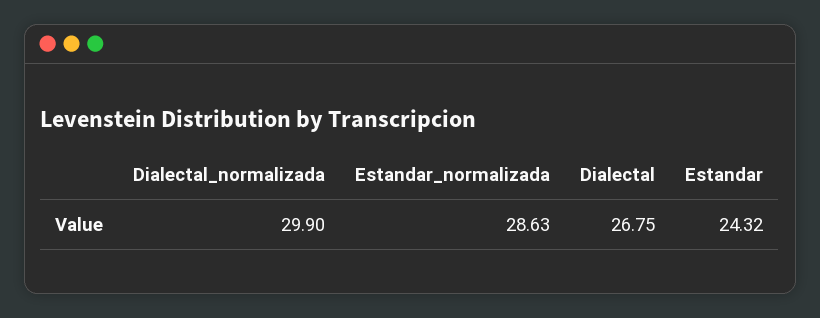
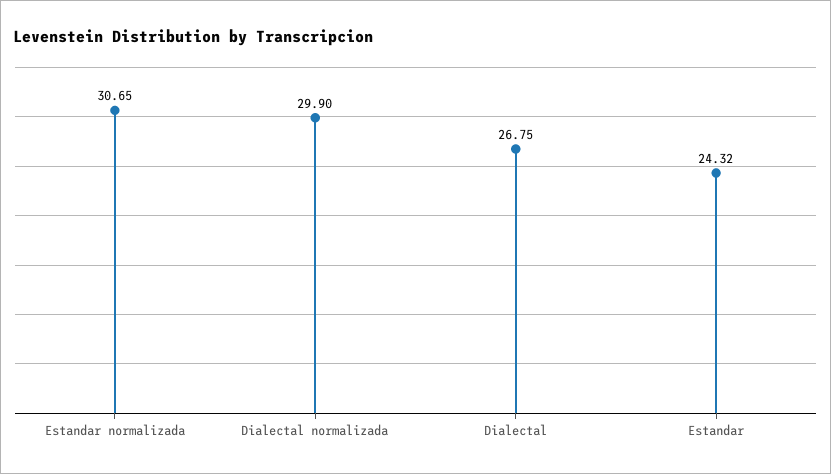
  {
    "Dialectal_normalizada": 29.9,
-   "Estandar_normalizada": 28.63,
+   "Estandar_normalizada": 30.65,
    "Dialectal": 26.75,
    "Estandar": 24.32
  }

